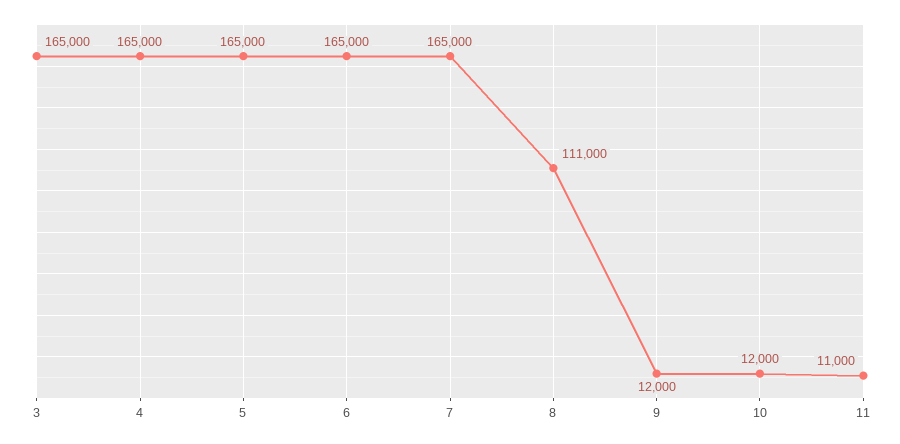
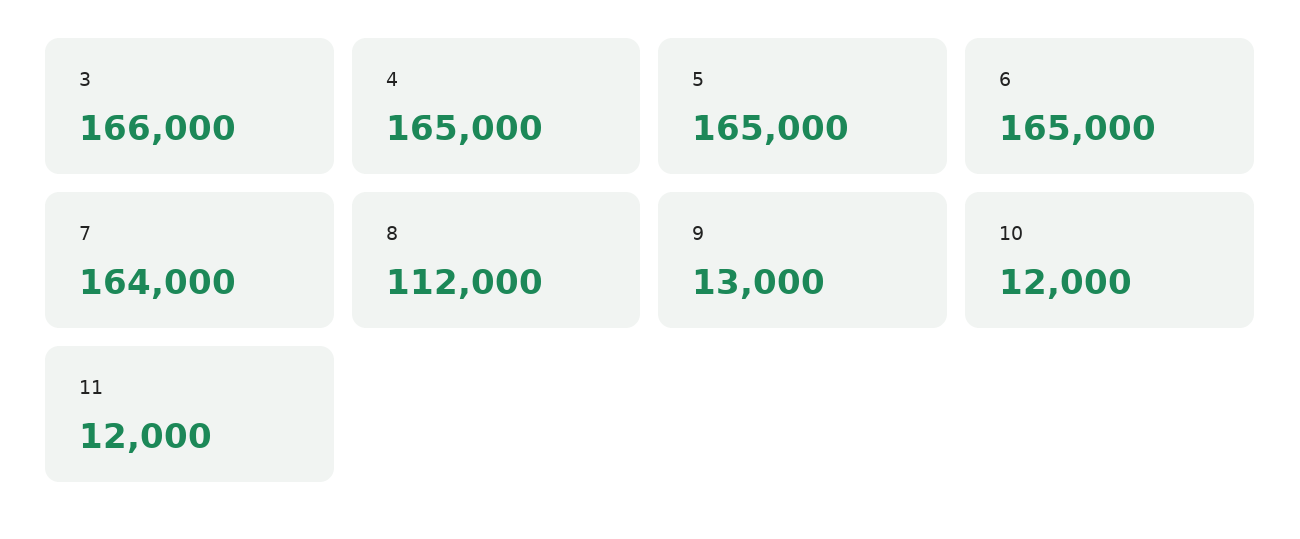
  {
-   "3": 165000,
+   "3": 166000,
    "4": 165000,
    "5": 165000,
    "6": 165000,
-   "7": 165000,
+   "7": 164000,
-   "8": 111000,
+   "8": 112000,
-   "9": 12000,
+   "9": 13000,
    "10": 12000,
-   "11": 11000
+   "11": 12000
  }

